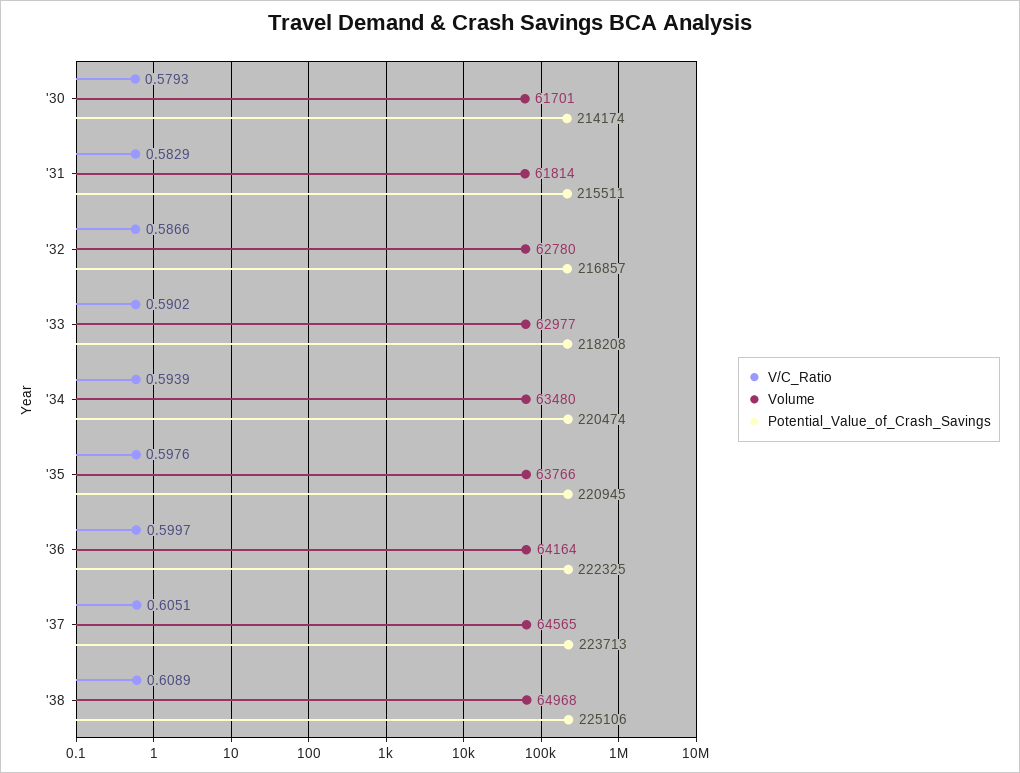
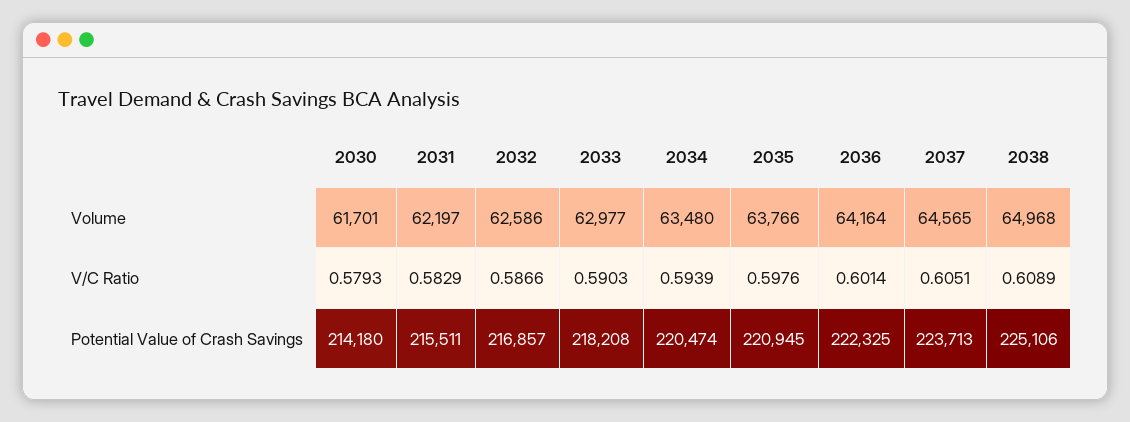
  {
    "V/C_Ratio": {
      "'30": 0.5793,
      "'31": 0.5829,
      "'32": 0.5866,
-     "'33": 0.5902,
+     "'33": 0.5903,
      "'34": 0.5939,
      "'35": 0.5976,
-     "'36": 0.5997,
+     "'36": 0.6014,
      "'37": 0.6051,
      "'38": 0.6089
    },
    "Volume": {
      "'30": 61701,
-     "'31": 61814,
+     "'31": 62197,
-     "'32": 62780,
+     "'32": 62586,
      "'33": 62977,
      "'34": 63480,
      "'35": 63766,
      "'36": 64164,
      "'37": 64565,
      "'38": 64968
    },
    "Potential_Value_of_Crash_Savings": {
-     "'30": 214174,
+     "'30": 214180,
      "'31": 215511,
      "'32": 216857,
      "'33": 218208,
      "'34": 220474,
      "'35": 220945,
      "'36": 222325,
      "'37": 223713,
      "'38": 225106
    }
  }

